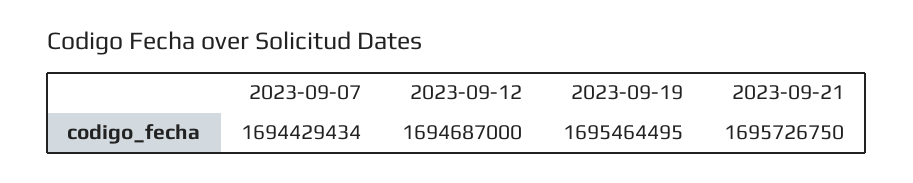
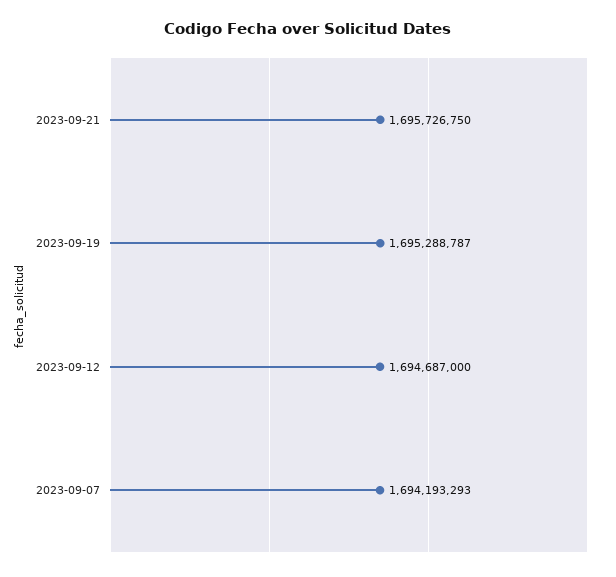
  {
-   "2023-09-07": 1694429434,
+   "2023-09-07": 1694193293,
    "2023-09-12": 1694687000,
-   "2023-09-19": 1695464495,
+   "2023-09-19": 1695288787,
    "2023-09-21": 1695726750
  }

